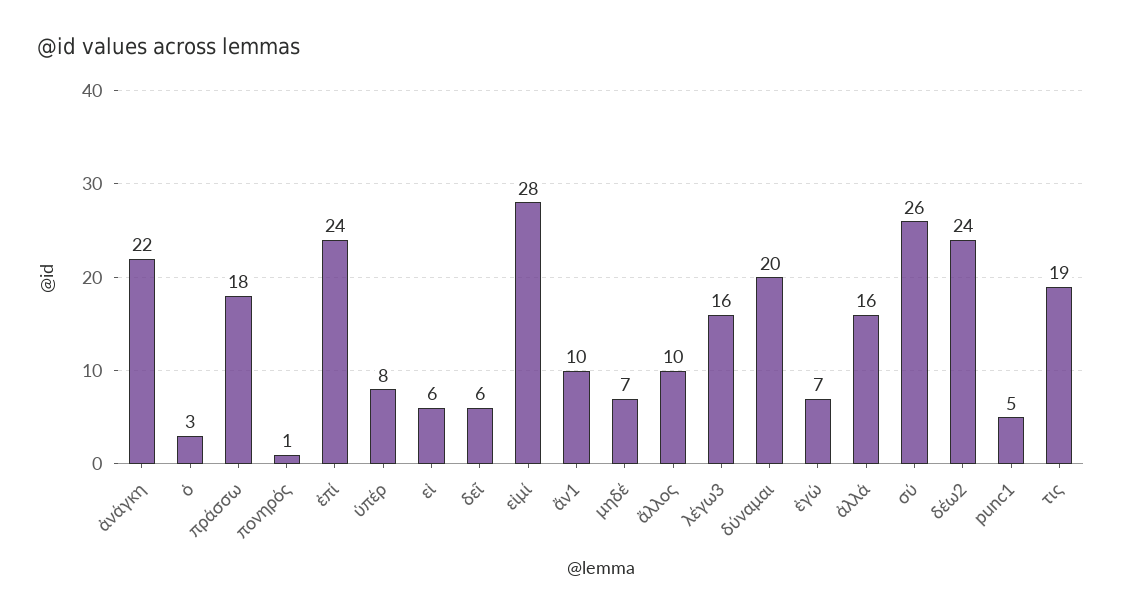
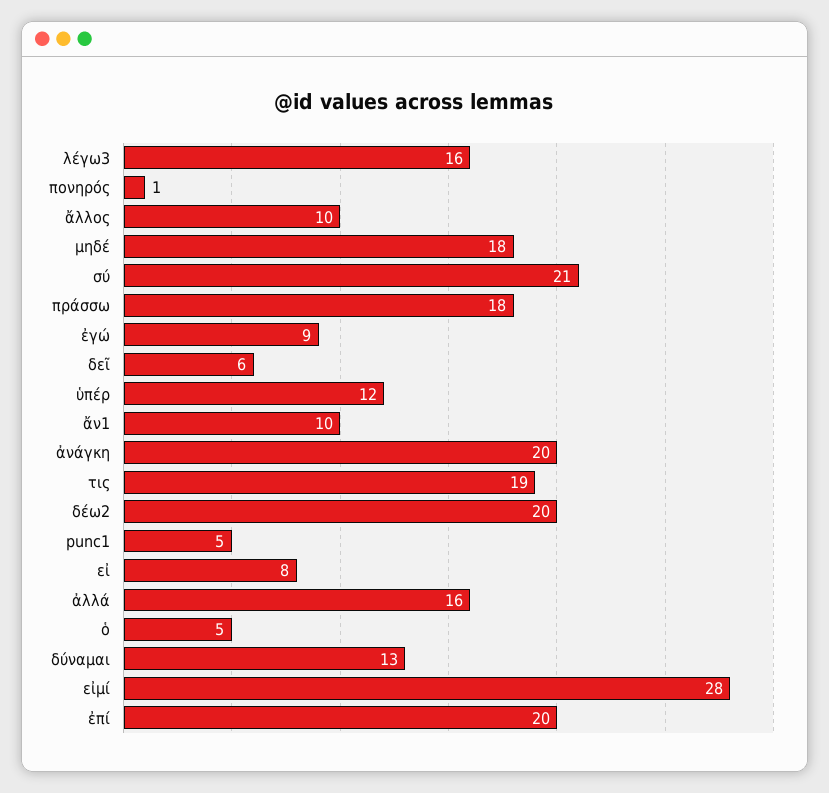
  {
-   "ἀνάγκη": 22,
+   "ἀνάγκη": 20,
-   "ὁ": 3,
+   "ὁ": 5,
    "πράσσω": 18,
    "πονηρός": 1,
-   "ἐπί": 24,
+   "ἐπί": 20,
-   "ὑπέρ": 8,
+   "ὑπέρ": 12,
-   "εἰ": 6,
+   "εἰ": 8,
    "δεῖ": 6,
    "εἰμί": 28,
    "ἄν1": 10,
-   "μηδέ": 7,
+   "μηδέ": 18,
    "ἄλλος": 10,
    "λέγω3": 16,
-   "δύναμαι": 20,
+   "δύναμαι": 13,
-   "ἐγώ": 7,
+   "ἐγώ": 9,
    "ἀλλά": 16,
-   "σύ": 26,
+   "σύ": 21,
-   "δέω2": 24,
+   "δέω2": 20,
    "punc1": 5,
    "τις": 19
  }

